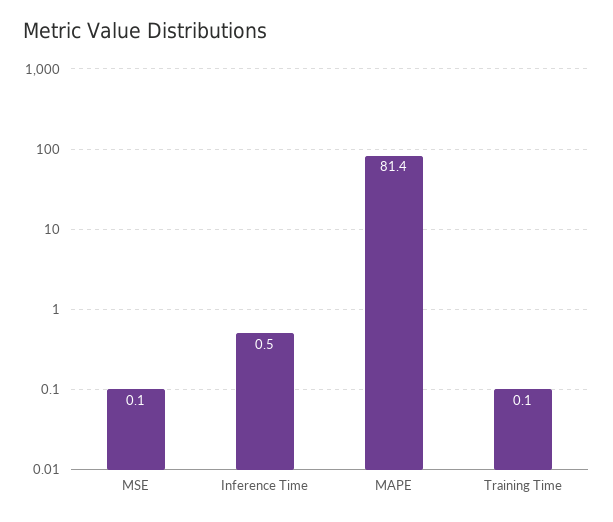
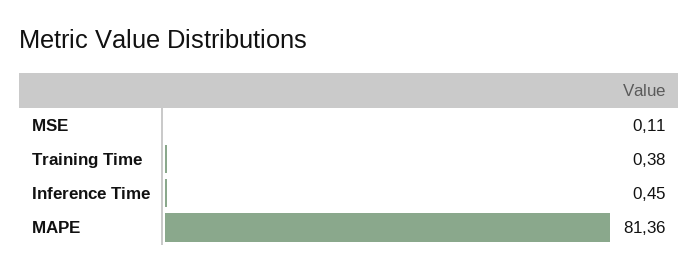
  {
    "MSE": 0.11,
    "Inference Time": 0.45,
    "MAPE": 81.36,
-   "Training Time": 0.1
+   "Training Time": 0.38
  }

